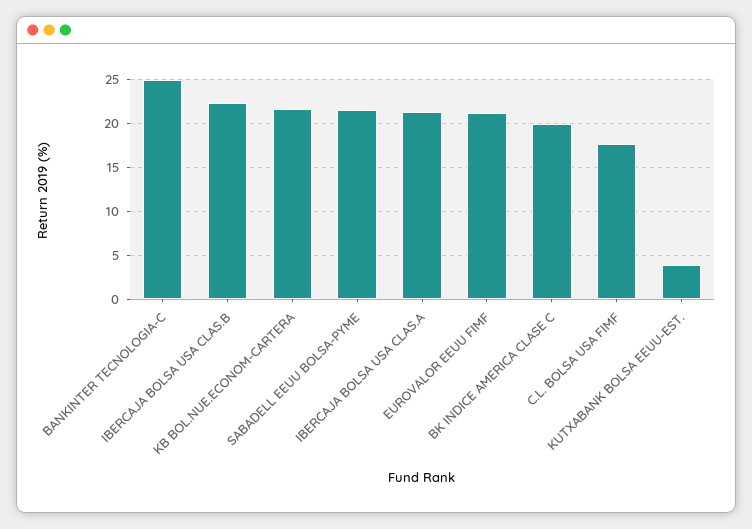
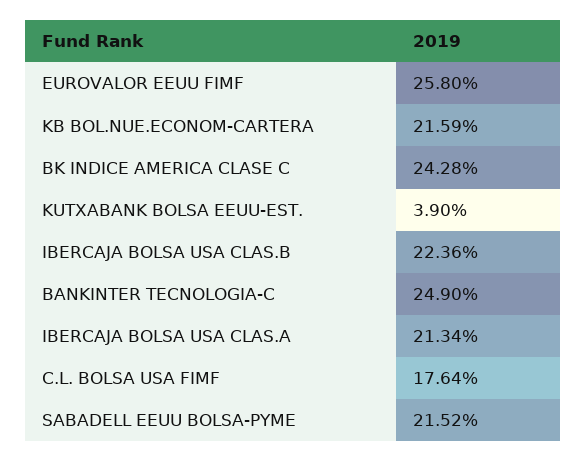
  {
    "BANKINTER TECNOLOGIA-C": 24.9,
    "IBERCAJA BOLSA USA CLAS.B": 22.36,
    "KB BOL.NUE.ECONOM-CARTERA": 21.59,
    "SABADELL EEUU BOLSA-PYME": 21.52,
    "IBERCAJA BOLSA USA CLAS.A": 21.34,
-   "EUROVALOR EEUU FIMF": 21,
+   "EUROVALOR EEUU FIMF": 25.8,
-   "BK INDICE AMERICA CLASE C": 20,
+   "BK INDICE AMERICA CLASE C": 24.28,
    "C.L. BOLSA USA FIMF": 17.64,
    "KUTXABANK BOLSA EEUU-EST.": 3.9
  }

